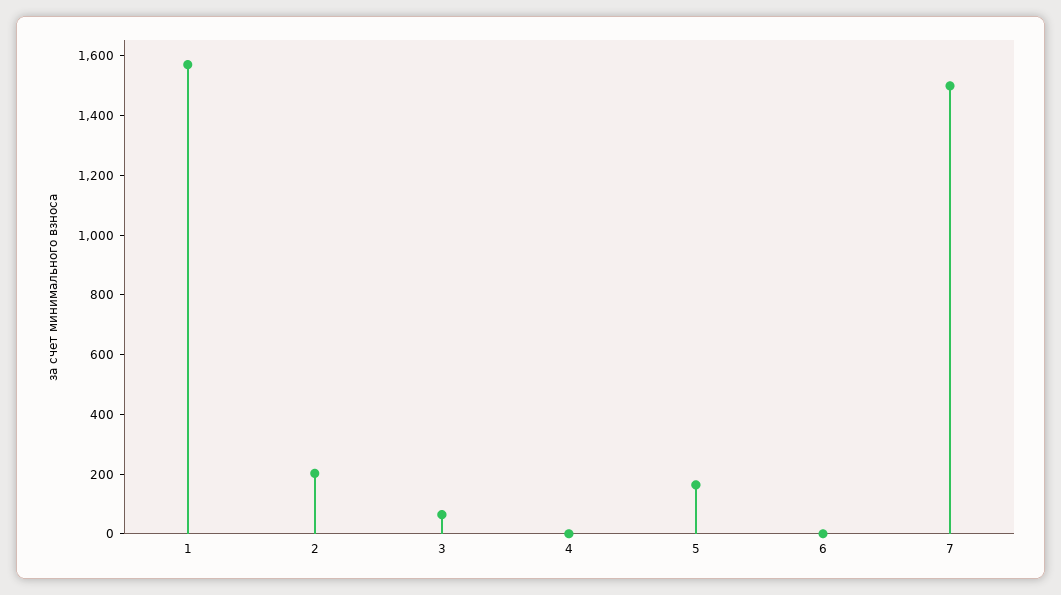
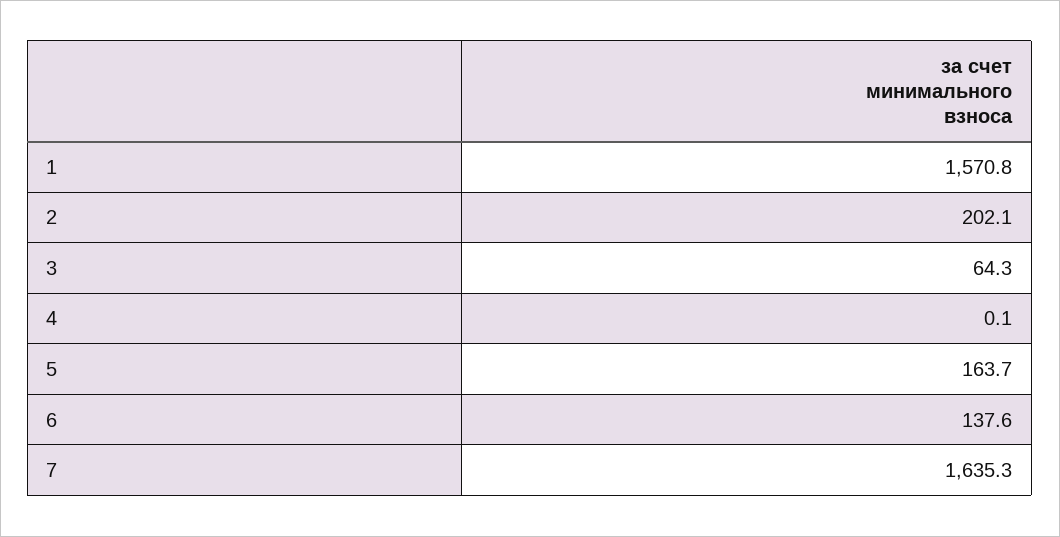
  {
    "1": 1570.8,
    "2": 202.1,
    "3": 64.3,
    "4": 0.1,
    "5": 163.7,
-   "6": 0,
+   "6": 137.6,
-   "7": 1500
+   "7": 1635.3
  }

